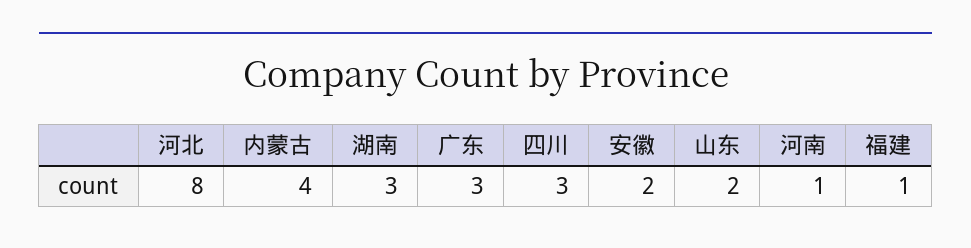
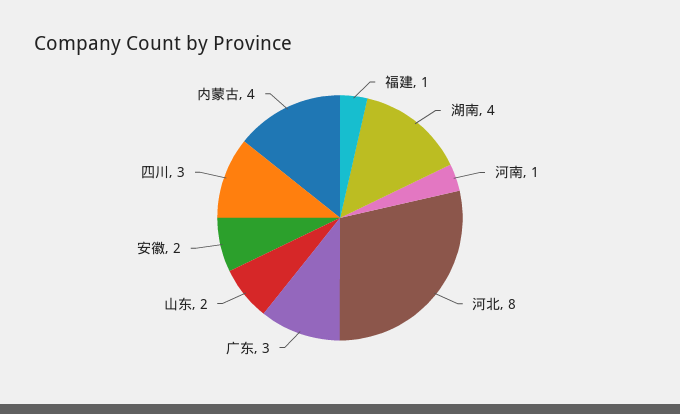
  {
    "河北": 8,
    "内蒙古": 4,
-   "湖南": 3,
+   "湖南": 4,
    "广东": 3,
    "四川": 3,
    "安徽": 2,
    "山东": 2,
    "河南": 1,
    "福建": 1
  }

